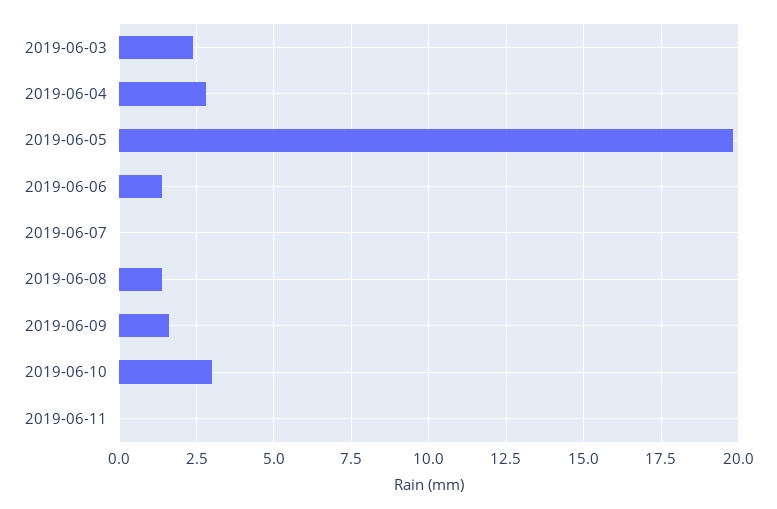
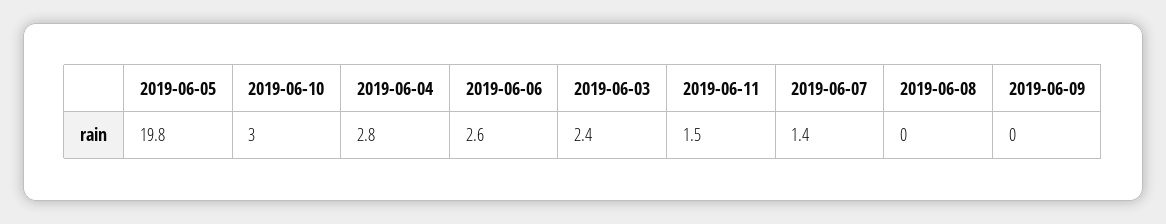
  {
    "2019-06-03": 2.4,
    "2019-06-04": 2.8,
    "2019-06-05": 19.8,
-   "2019-06-06": 1.5,
+   "2019-06-06": 2.6,
-   "2019-06-07": 0,
+   "2019-06-07": 1.4,
-   "2019-06-08": 1.5,
+   "2019-06-08": 0,
-   "2019-06-09": 1.5,
+   "2019-06-09": 0,
    "2019-06-10": 3,
-   "2019-06-11": 0
+   "2019-06-11": 1.5
  }

